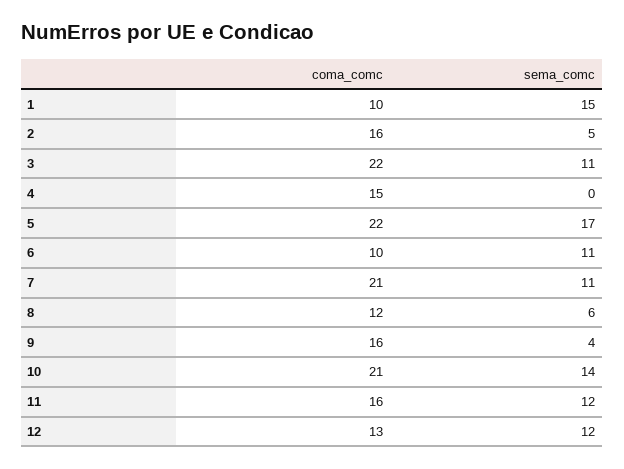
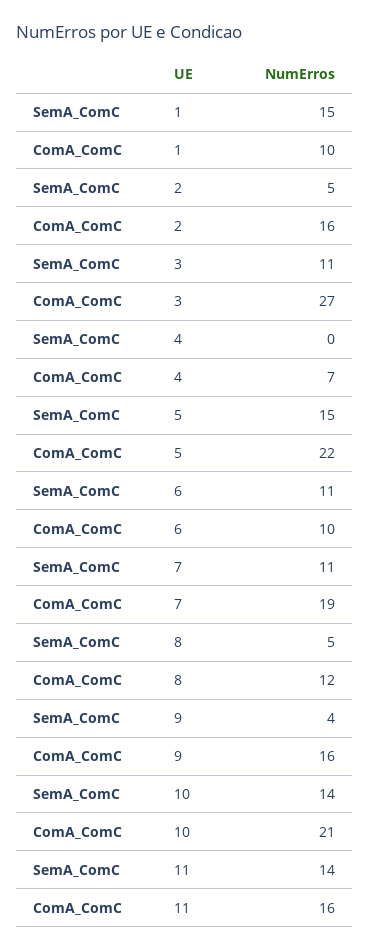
  {
    "coma_comc": {
      "1": 10,
      "2": 16,
-     "3": 22,
+     "3": 27,
-     "4": 15,
+     "4": 7,
      "5": 22,
      "6": 10,
-     "7": 21,
+     "7": 19,
      "8": 12,
      "9": 16,
      "10": 21,
-     "11": 16,
+     "11": 16
-     "12": 13
    },
    "sema_comc": {
      "1": 15,
      "2": 5,
      "3": 11,
      "4": 0,
-     "5": 17,
+     "5": 15,
      "6": 11,
      "7": 11,
-     "8": 6,
+     "8": 5,
      "9": 4,
      "10": 14,
-     "11": 12,
+     "11": 14
-     "12": 12
    }
  }

